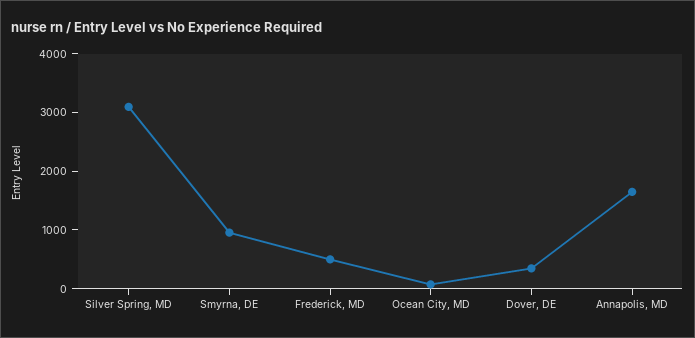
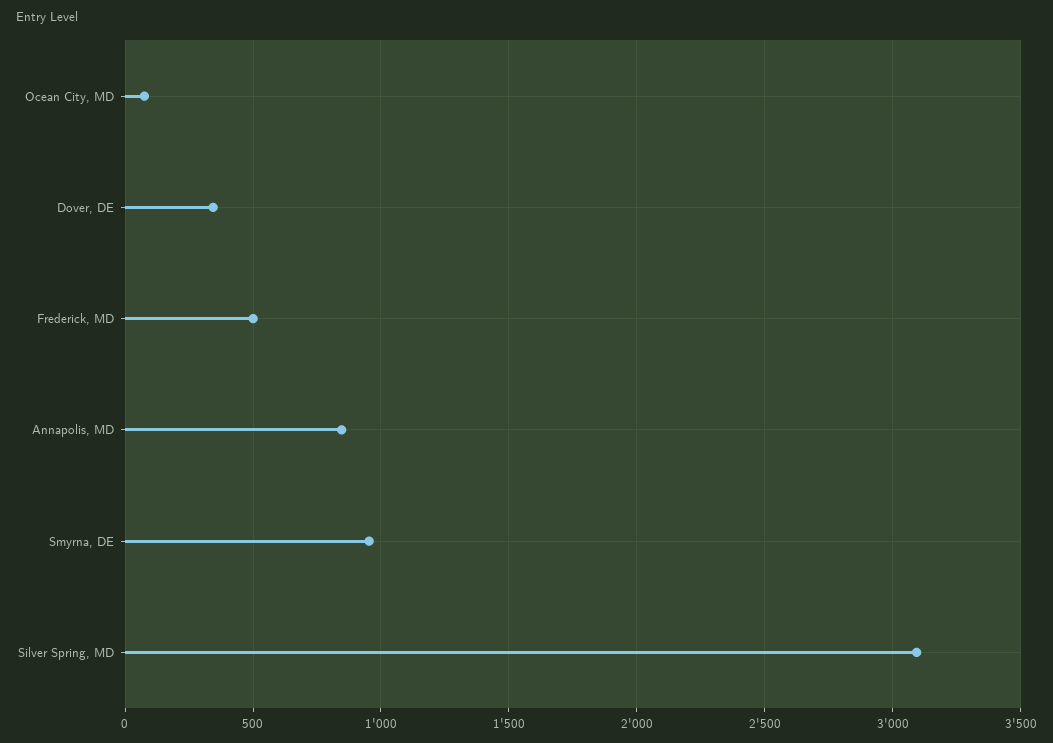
  {
    "Silver Spring, MD": 3100,
    "Smyrna, DE": 950,
    "Frederick, MD": 500,
    "Ocean City, MD": 100,
    "Dover, DE": 350,
-   "Annapolis, MD": 1600
+   "Annapolis, MD": 850
  }

